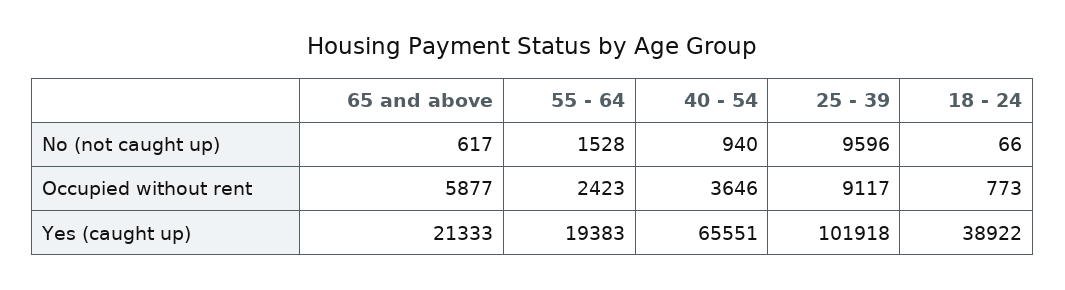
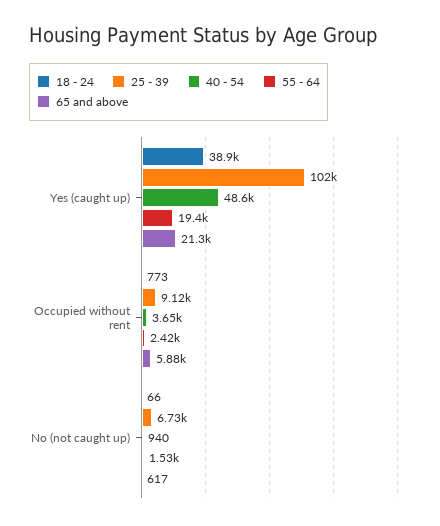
  {
    "65 and above": {
      "No (not caught up)": 617,
      "Occupied without rent": 5877,
      "Yes (caught up)": 21333
    },
    "55 - 64": {
      "No (not caught up)": 1528,
      "Occupied without rent": 2423,
      "Yes (caught up)": 19383
    },
    "40 - 54": {
      "No (not caught up)": 940,
      "Occupied without rent": 3646,
-     "Yes (caught up)": 65551
+     "Yes (caught up)": 48600
    },
    "25 - 39": {
-     "No (not caught up)": 9596,
+     "No (not caught up)": 6730,
      "Occupied without rent": 9117,
      "Yes (caught up)": 101918
    },
    "18 - 24": {
      "No (not caught up)": 66,
      "Occupied without rent": 773,
      "Yes (caught up)": 38922
    }
  }

